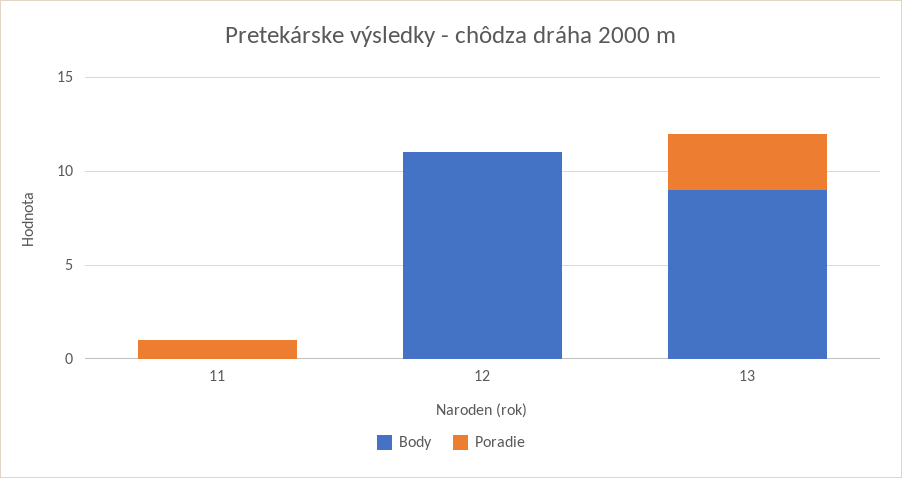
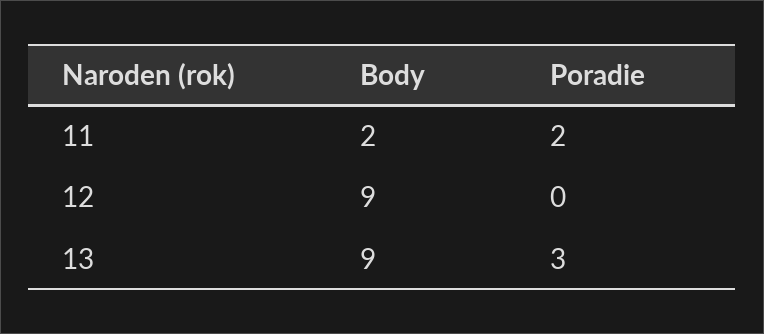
  {
    "Body": {
-     "11": 0,
+     "11": 2,
-     "12": 11,
+     "12": 9,
      "13": 9
    },
    "Poradie": {
-     "11": 1,
+     "11": 2,
      "12": 0,
      "13": 3
    }
  }

